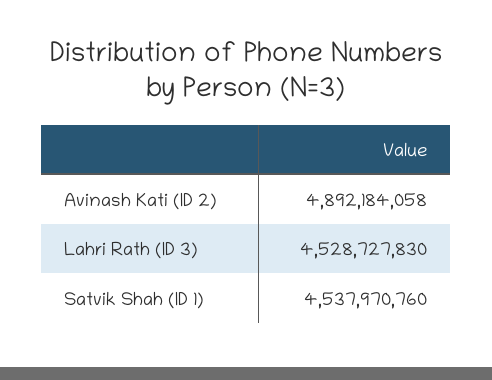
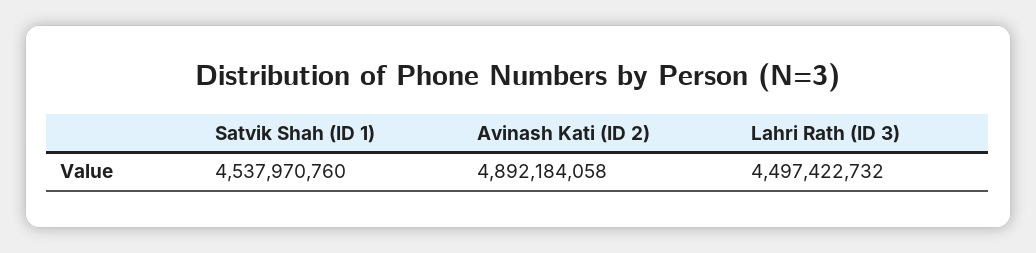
  {
    "Avinash Kati (ID 2)": 4892184058,
-   "Lahri Rath (ID 3)": 4528727830,
+   "Lahri Rath (ID 3)": 4497422732,
    "Satvik Shah (ID 1)": 4537970760
  }

